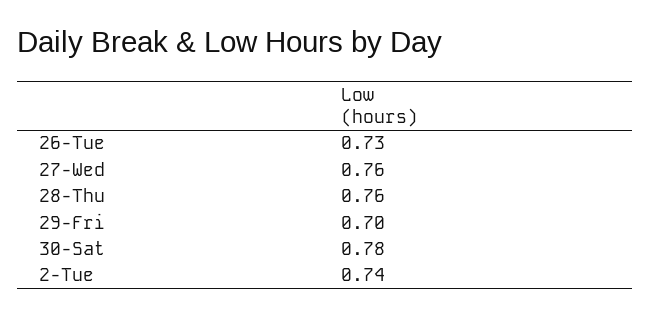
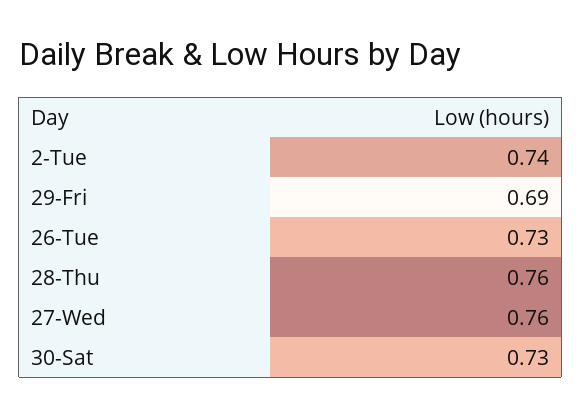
  {
    "26-Tue": 0.73,
    "27-Wed": 0.76,
    "28-Thu": 0.76,
-   "29-Fri": 0.7,
+   "29-Fri": 0.69,
-   "30-Sat": 0.78,
+   "30-Sat": 0.73,
    "2-Tue": 0.74
  }

